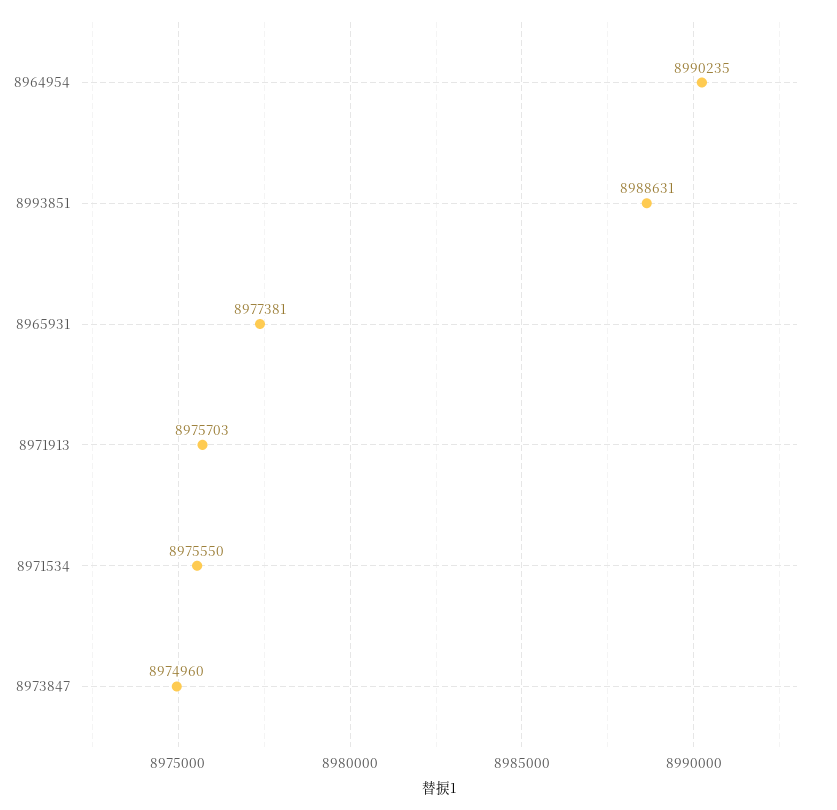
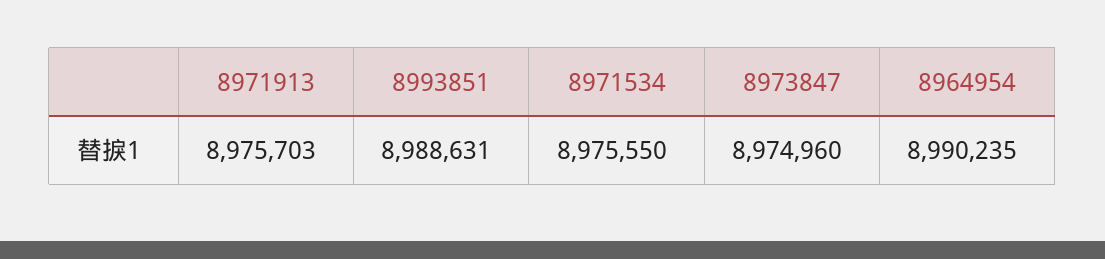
  {
    "8964954": 8990235,
    "8993851": 8988631,
-   "8965931": 8977381,
    "8971913": 8975703,
    "8971534": 8975550,
    "8973847": 8974960
  }

